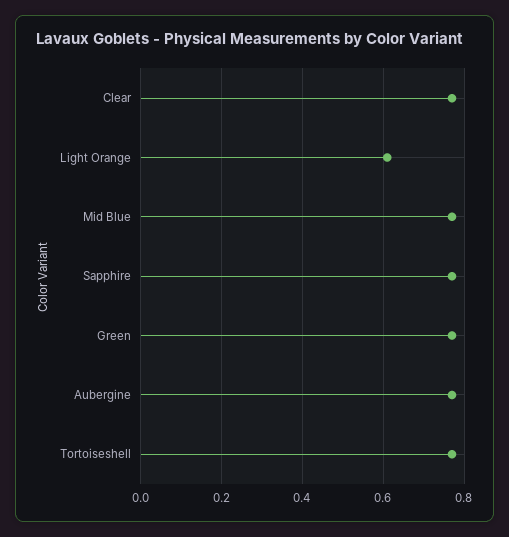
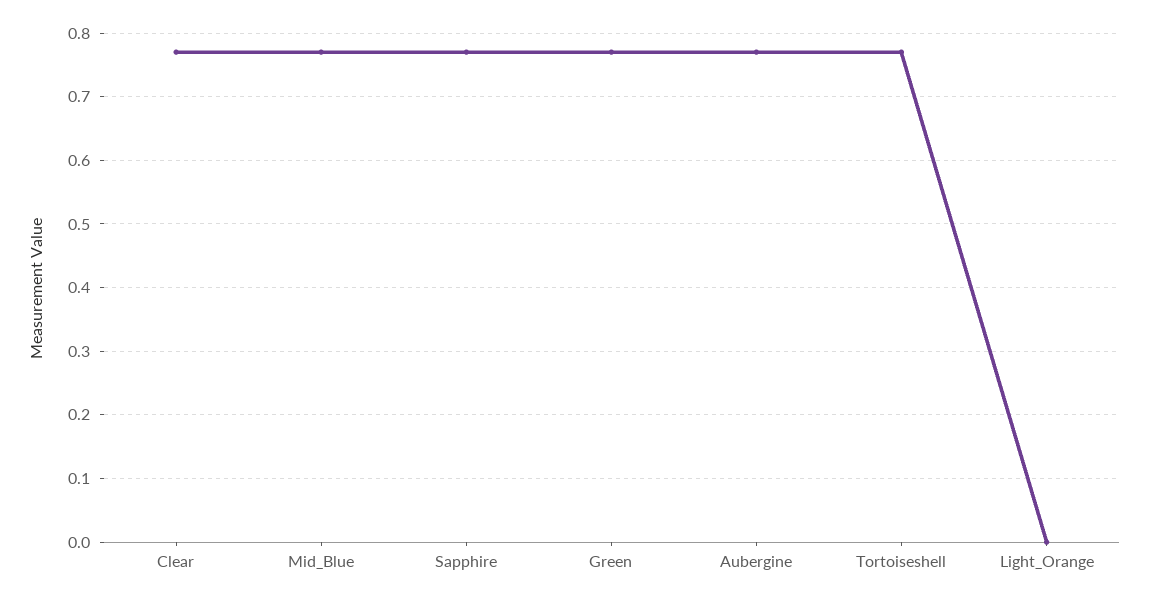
  {
    "Clear": 0.77,
-   "Light Orange": 0.6,
+   "Light Orange": 0,
    "Mid Blue": 0.77,
    "Sapphire": 0.77,
    "Green": 0.77,
    "Aubergine": 0.77,
    "Tortoiseshell": 0.77
  }

